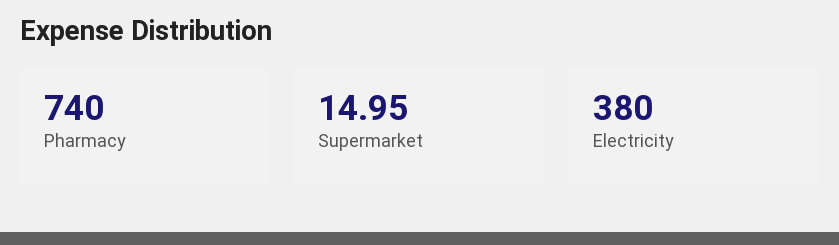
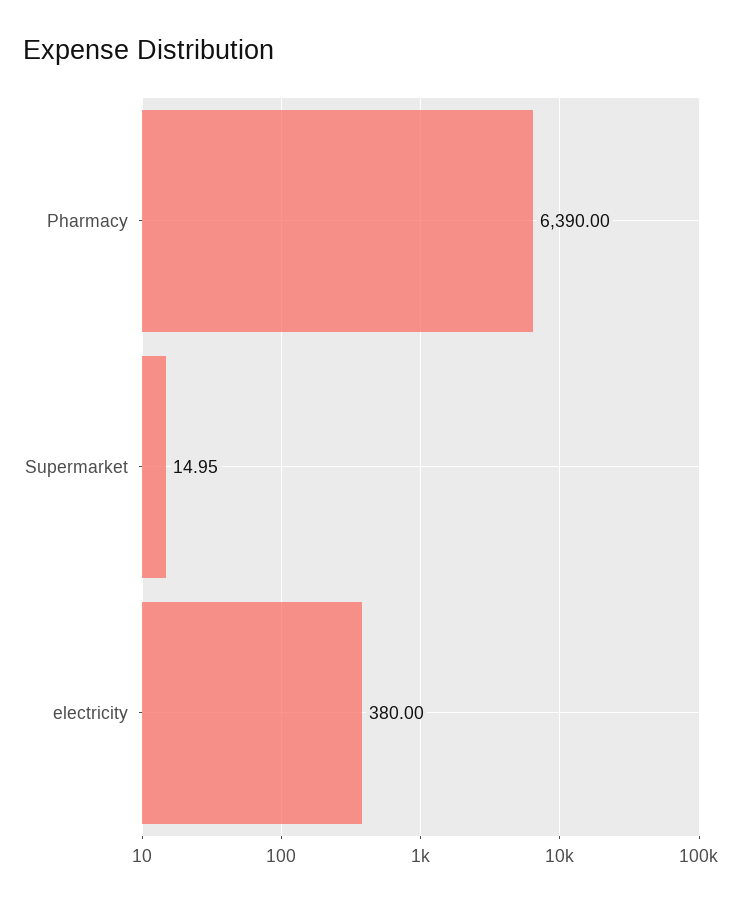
  {
-   "Pharmacy": 740,
+   "Pharmacy": 6390,
    "Supermarket": 14.95,
    "Electricity": 380
  }

